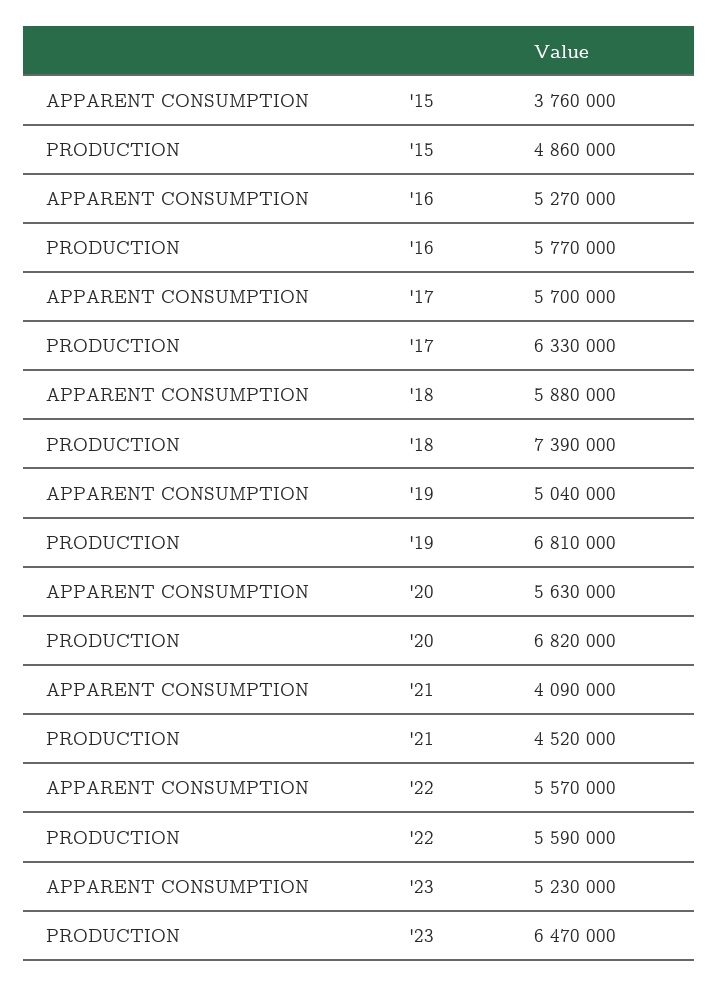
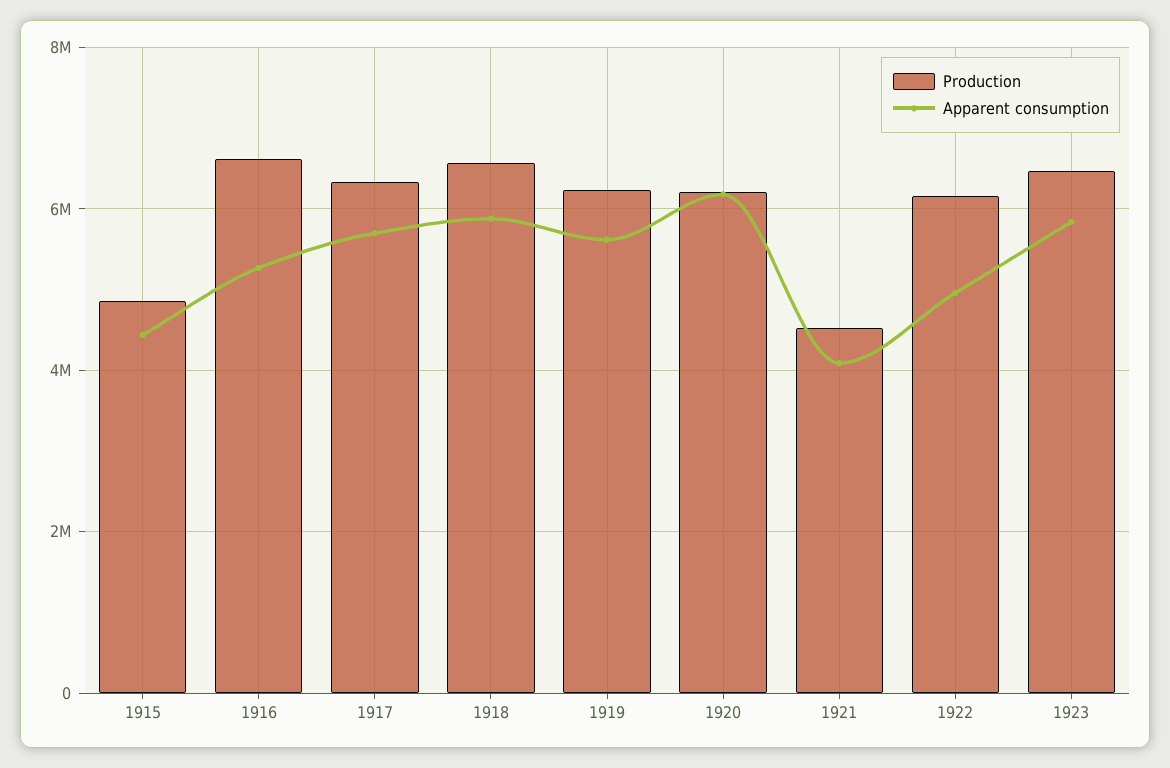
  {
    "APPARENT CONSUMPTION": {
-     "'15": 3760000,
+     "'15": 4400000,
      "'16": 5270000,
      "'17": 5700000,
      "'18": 5880000,
-     "'19": 5040000,
+     "'19": 5600000,
-     "'20": 5630000,
+     "'20": 6200000,
      "'21": 4090000,
-     "'22": 5570000,
+     "'22": 5000000,
-     "'23": 5230000
+     "'23": 5800000
    },
    "PRODUCTION": {
      "'15": 4860000,
-     "'16": 5770000,
+     "'16": 6600000,
      "'17": 6330000,
-     "'18": 7390000,
+     "'18": 6600000,
-     "'19": 6810000,
+     "'19": 6200000,
-     "'20": 6820000,
+     "'20": 6200000,
      "'21": 4520000,
-     "'22": 5590000,
+     "'22": 6200000,
      "'23": 6470000
    }
  }

